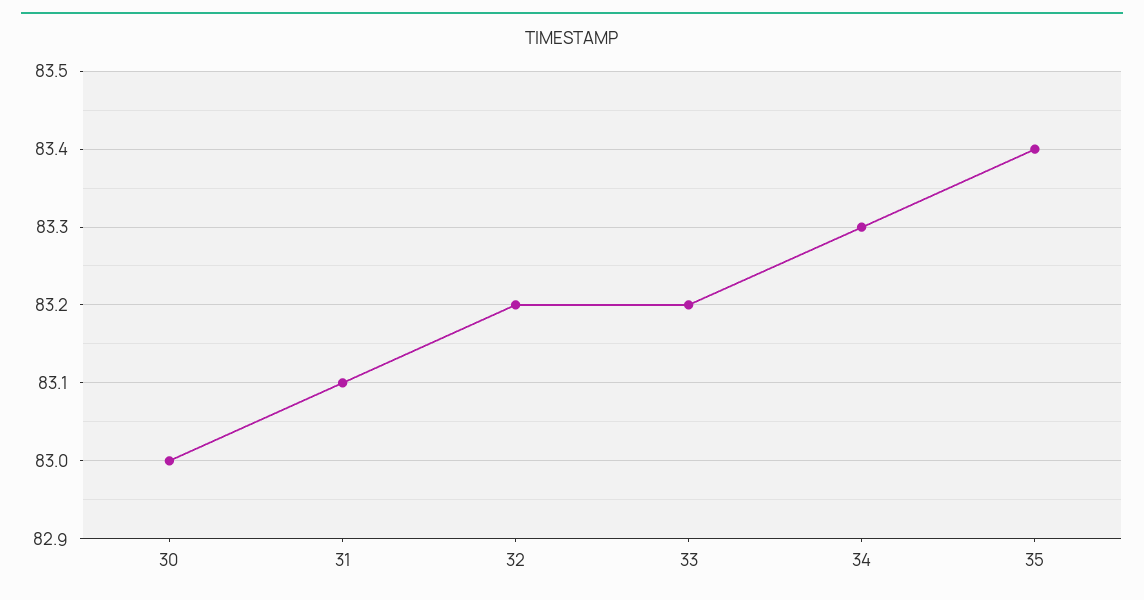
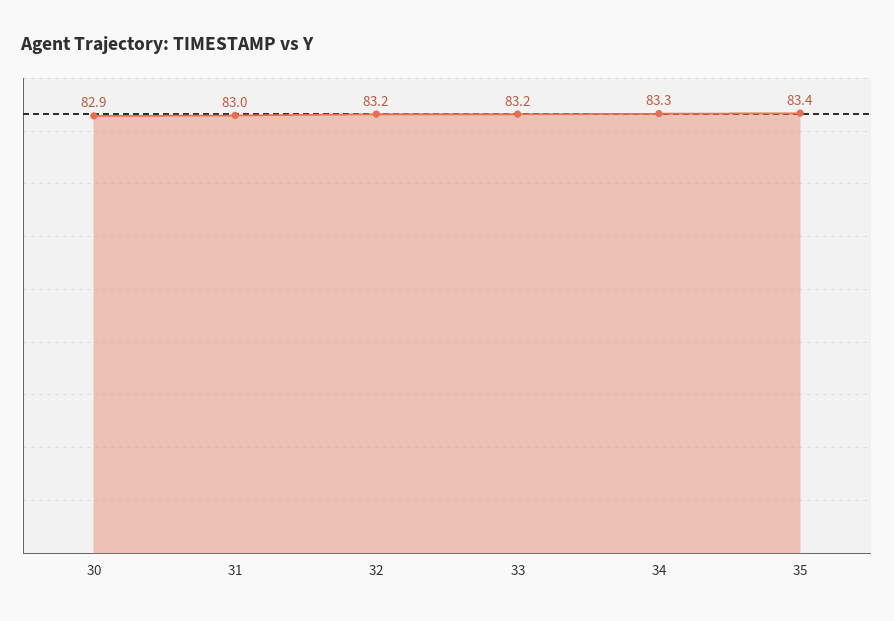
  {
-   "30": 83,
+   "30": 82.9,
-   "31": 83.1,
+   "31": 83,
    "32": 83.2,
    "33": 83.2,
    "34": 83.3,
    "35": 83.4
  }

